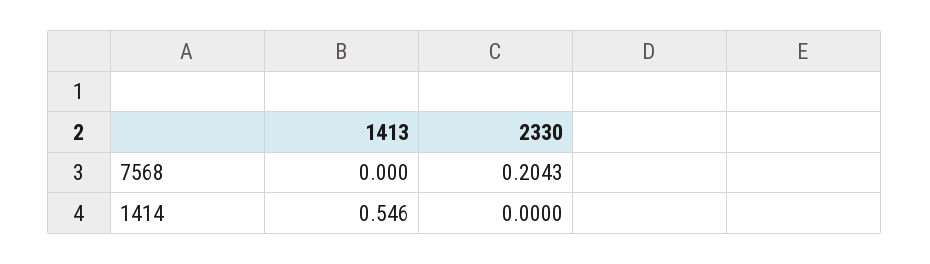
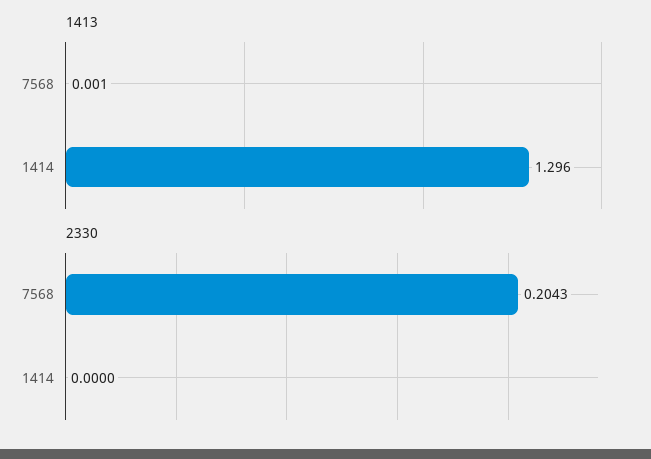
  {
    "1413": {
-     "7568": 0,
+     "7568": 0.001,
-     "1414": 0.546
+     "1414": 1.296
    },
    "2330": {
      "7568": 0.2043,
      "1414": 0
    }
  }

